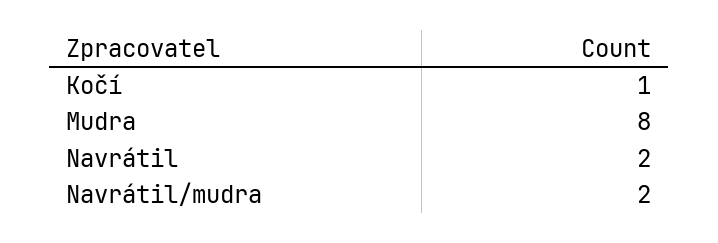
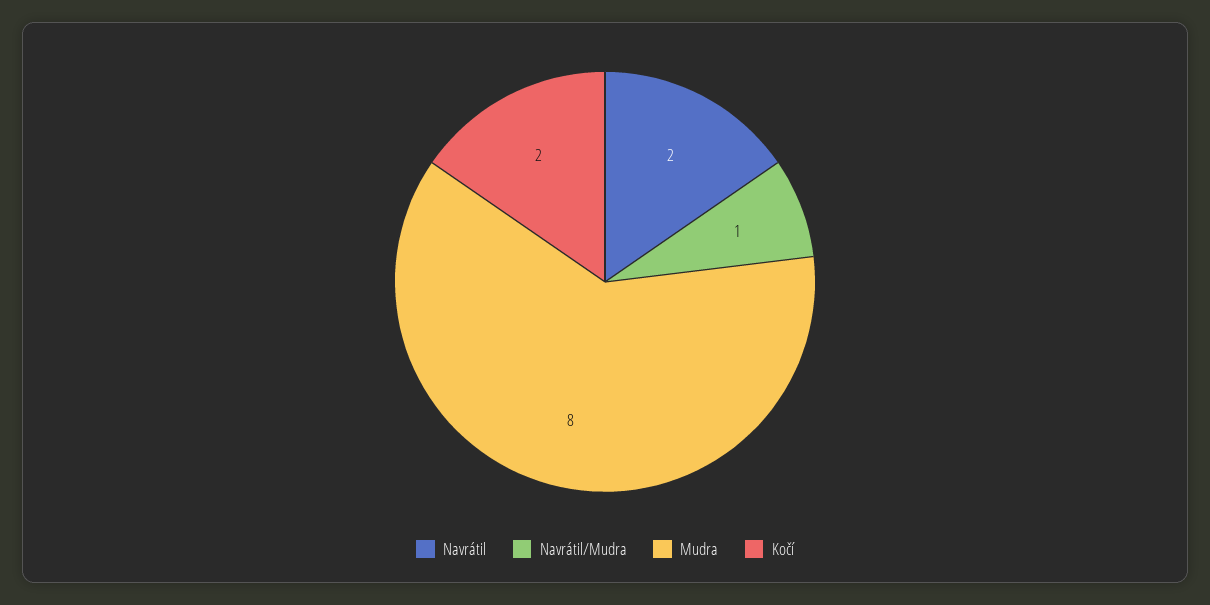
  {
-   "Kočí": 1,
+   "Kočí": 2,
    "Mudra": 8,
    "Navrátil": 2,
-   "Navrátil/mudra": 2
+   "Navrátil/mudra": 1
  }

